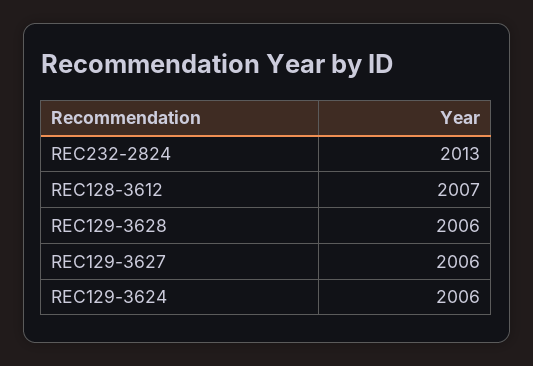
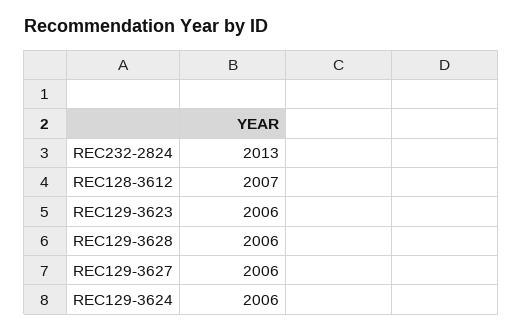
  {
    "REC232-2824": 2013,
    "REC128-3612": 2007,
    "REC129-3628": 2006,
    "REC129-3627": 2006,
-   "REC129-3624": 2006
+   "REC129-3624": 2006,
+   "REC129-3623": 2006
  }

